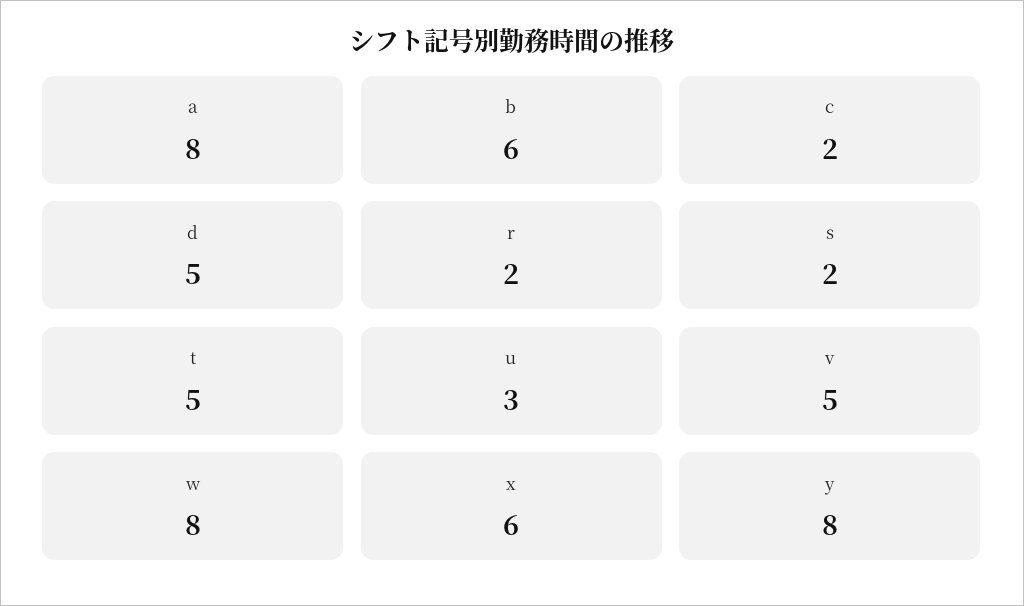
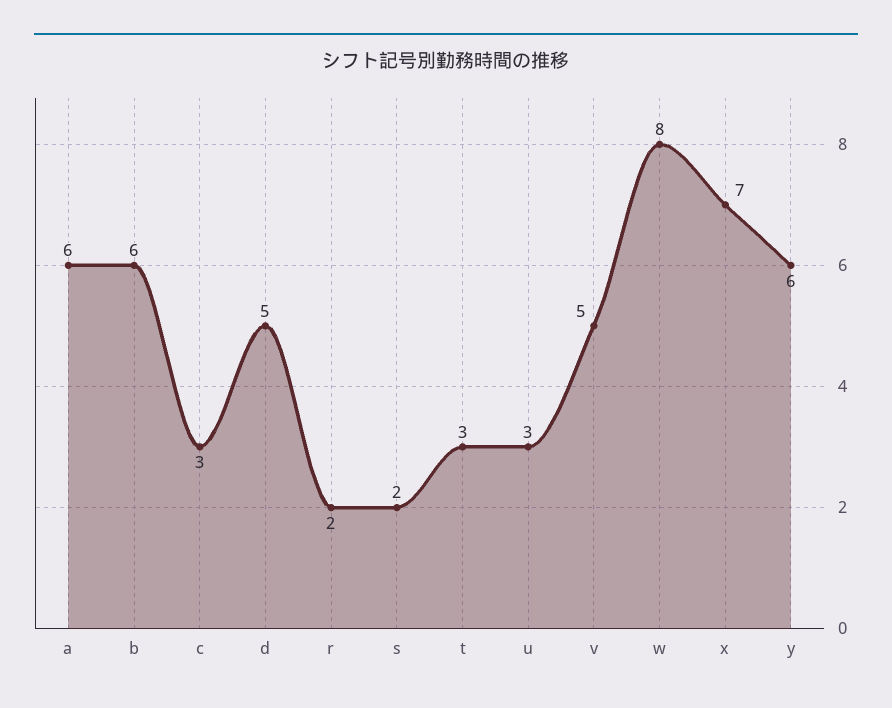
  {
-   "a": 8,
+   "a": 6,
    "b": 6,
-   "c": 2,
+   "c": 3,
    "d": 5,
    "r": 2,
    "s": 2,
-   "t": 5,
+   "t": 3,
    "u": 3,
    "v": 5,
    "w": 8,
-   "x": 6,
+   "x": 7,
-   "y": 8
+   "y": 6
  }

